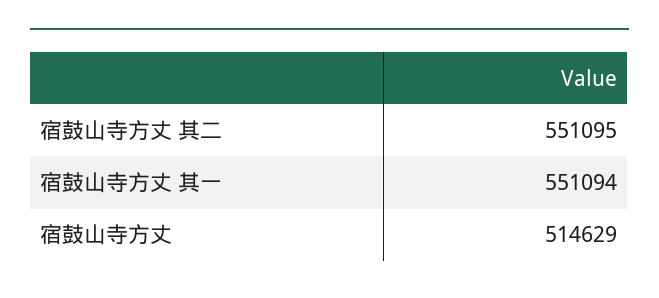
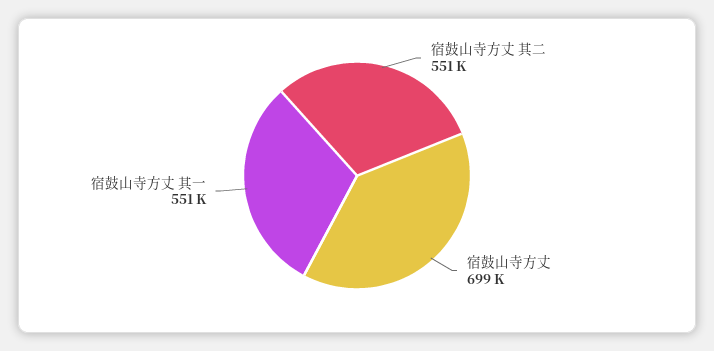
  {
    "宿鼓山寺方丈 其二": 551095,
    "宿鼓山寺方丈 其一": 551094,
-   "宿鼓山寺方丈": 514629
+   "宿鼓山寺方丈": 699000
  }

